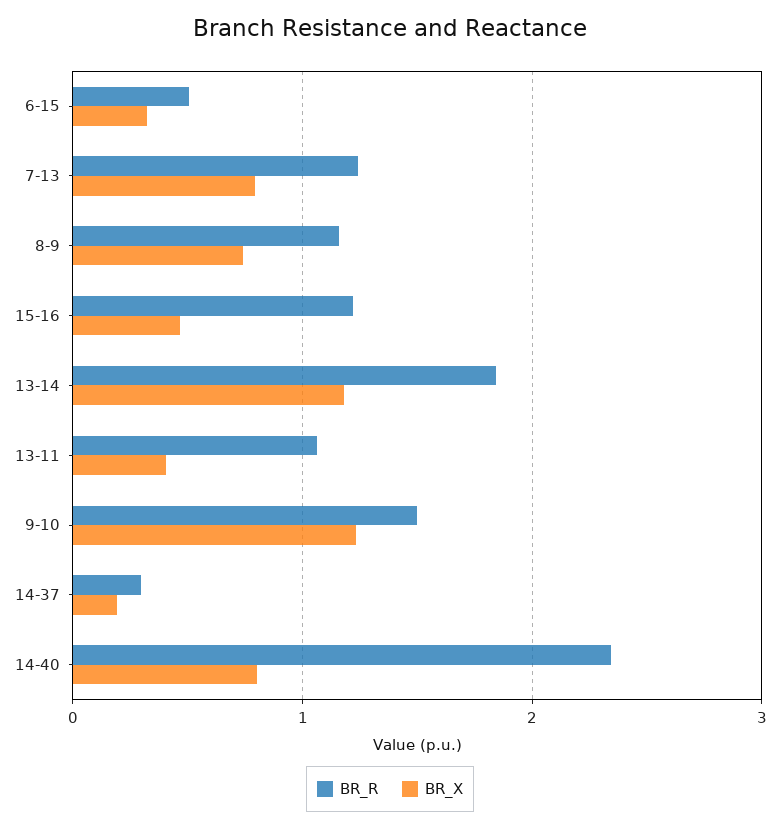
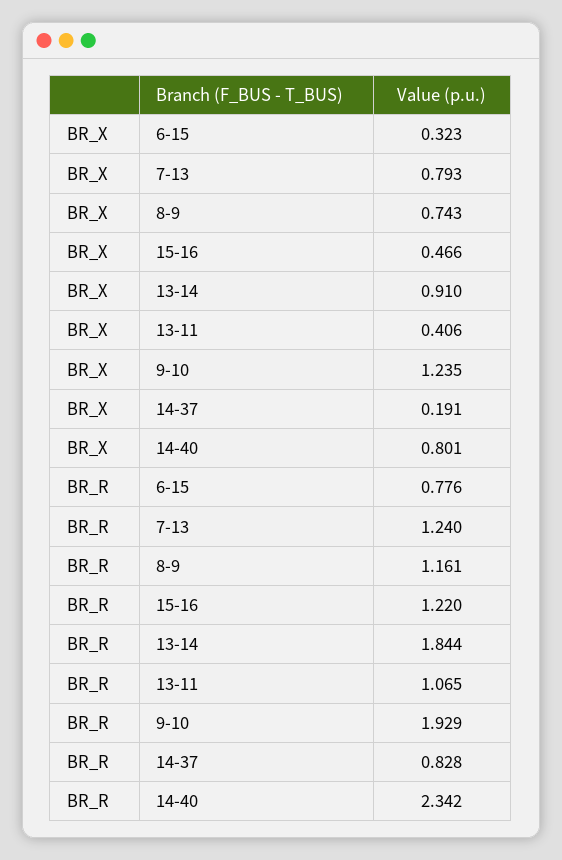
  {
    "BR_R": {
-     "6-15": 0.5,
+     "6-15": 0.776,
      "7-13": 1.24,
      "8-9": 1.161,
      "15-16": 1.22,
      "13-14": 1.844,
      "13-11": 1.065,
-     "9-10": 1.5,
+     "9-10": 1.929,
-     "14-37": 0.3,
+     "14-37": 0.828,
      "14-40": 2.342
    },
    "BR_X": {
      "6-15": 0.323,
      "7-13": 0.793,
      "8-9": 0.743,
      "15-16": 0.466,
-     "13-14": 1.2,
+     "13-14": 0.91,
      "13-11": 0.406,
      "9-10": 1.235,
      "14-37": 0.191,
      "14-40": 0.801
    }
  }

